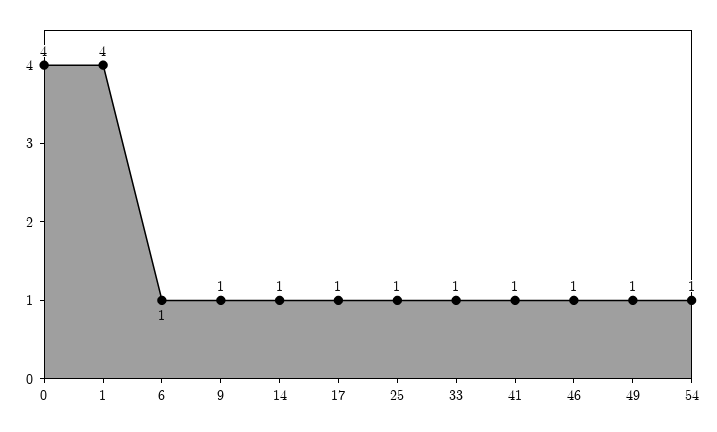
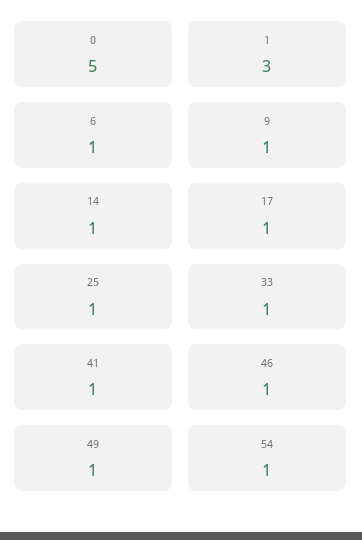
  {
-   "0": 4,
+   "0": 5,
-   "1": 4,
+   "1": 3,
    "6": 1,
    "9": 1,
    "14": 1,
    "17": 1,
    "25": 1,
    "33": 1,
    "41": 1,
    "46": 1,
    "49": 1,
    "54": 1
  }

